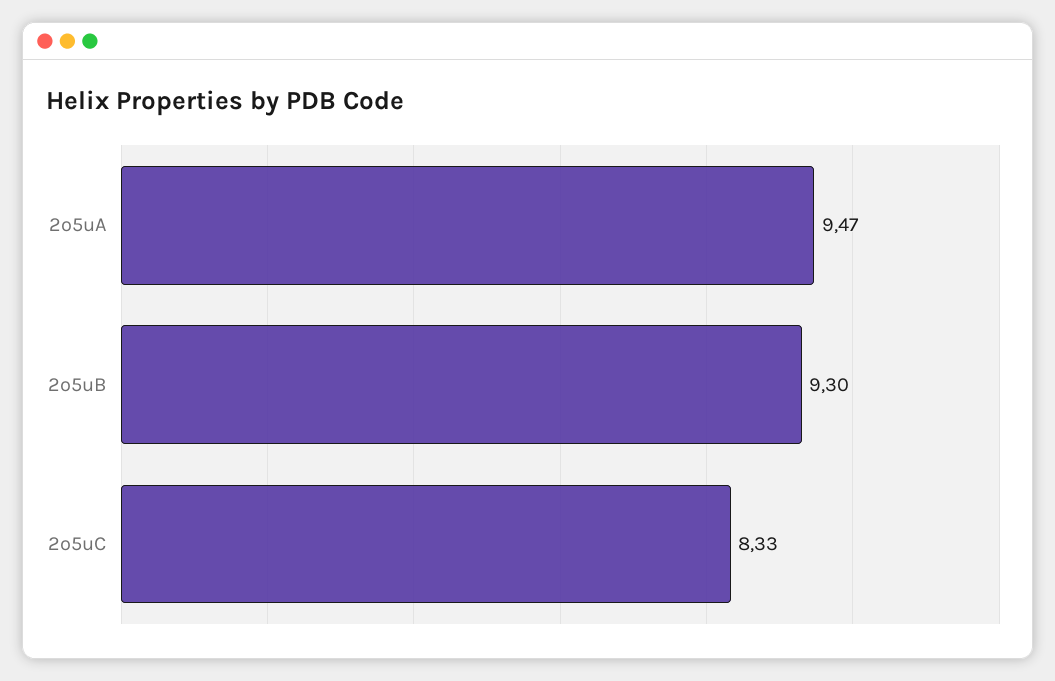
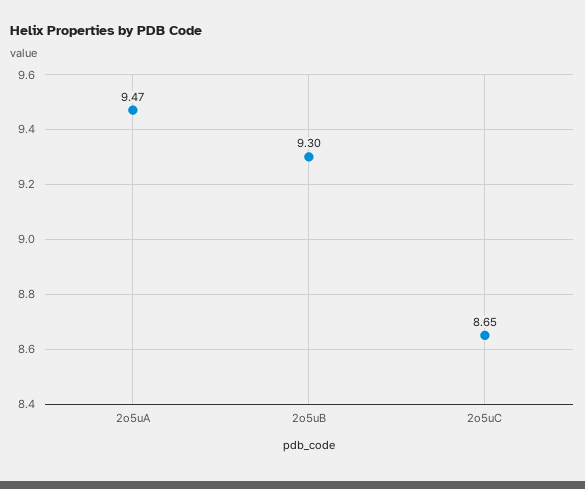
  {
    "2o5uA": 9.47,
    "2o5uB": 9.3,
-   "2o5uC": 8.33
+   "2o5uC": 8.65
  }

